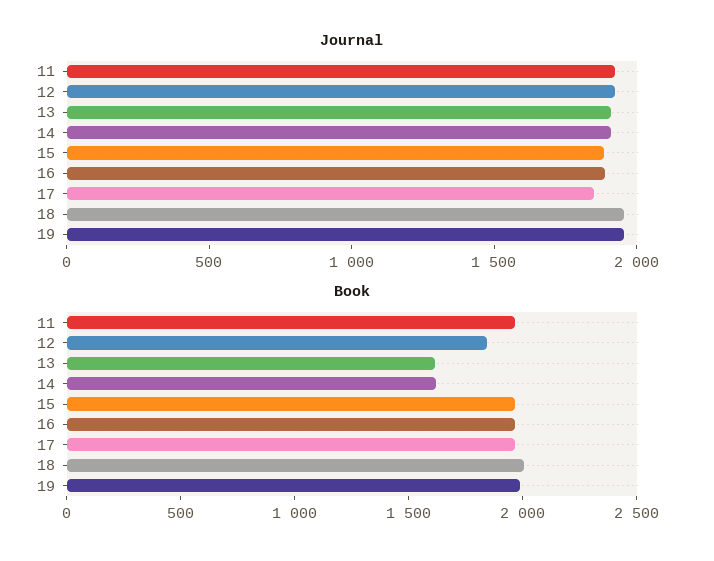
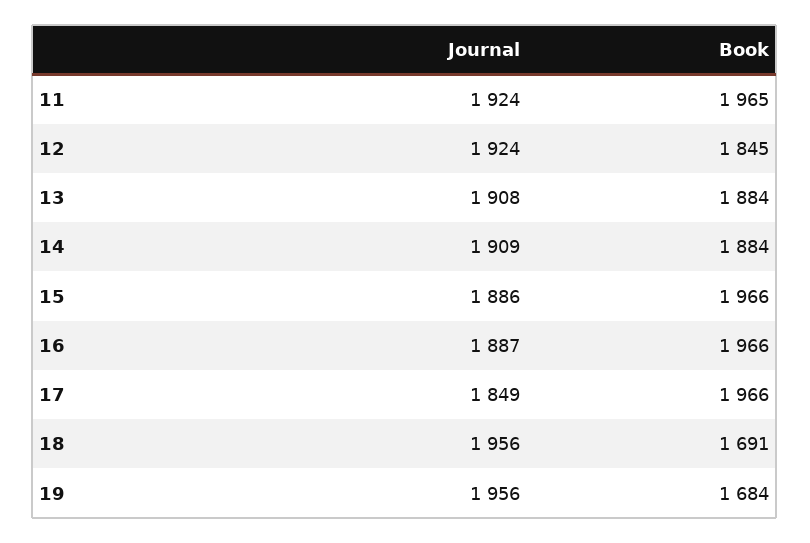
  {
    "Journal": {
      "11": 1924,
      "12": 1924,
      "13": 1908,
      "14": 1909,
      "15": 1886,
      "16": 1887,
      "17": 1849,
      "18": 1956,
      "19": 1956
    },
    "Book": {
      "11": 1965,
      "12": 1845,
-     "13": 1600,
+     "13": 1884,
-     "14": 1600,
+     "14": 1884,
      "15": 1966,
      "16": 1966,
      "17": 1966,
-     "18": 2000,
+     "18": 1691,
-     "19": 2000
+     "19": 1684
    }
  }

